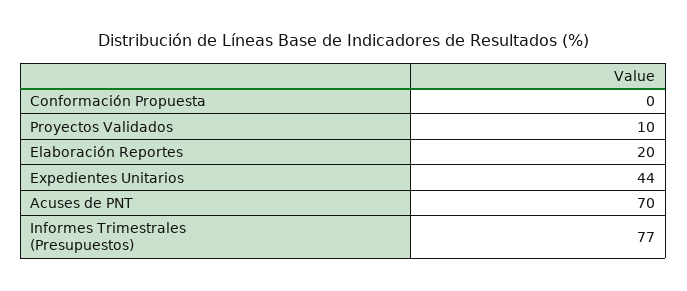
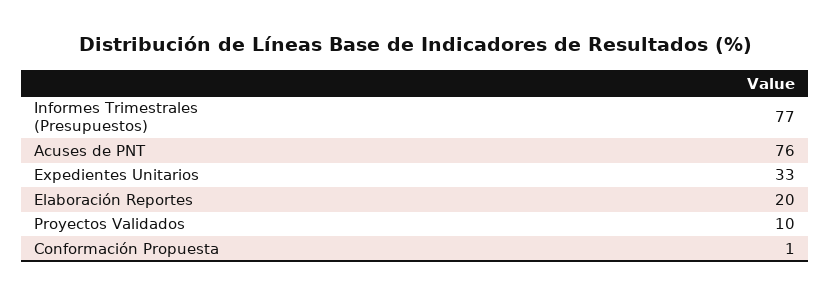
  {
-   "Conformación Propuesta": 0,
+   "Conformación Propuesta": 1,
    "Proyectos Validados": 10,
    "Elaboración Reportes": 20,
-   "Expedientes Unitarios": 44,
+   "Expedientes Unitarios": 33,
-   "Acuses de PNT": 70,
+   "Acuses de PNT": 76,
    "Informes Trimestrales (Presupuestos)": 77
  }

